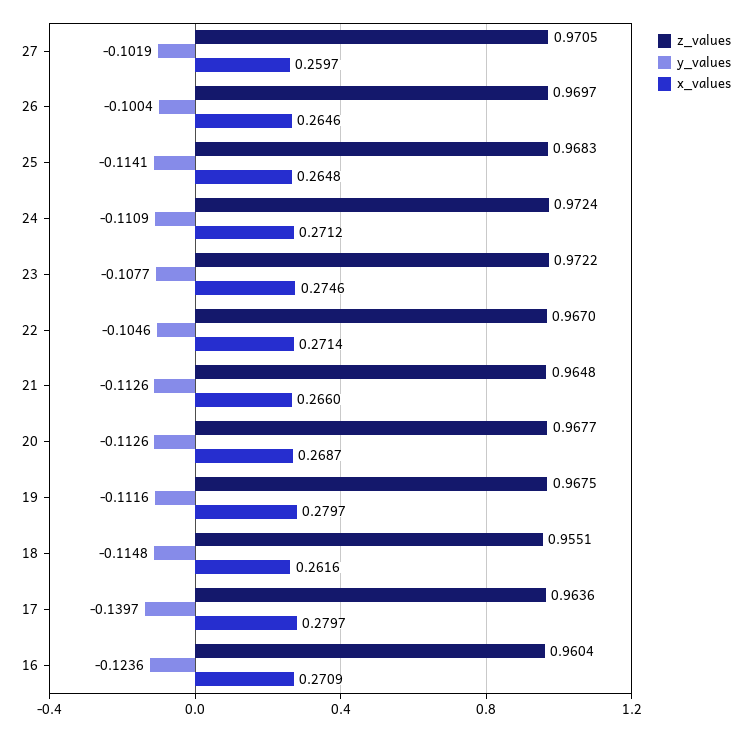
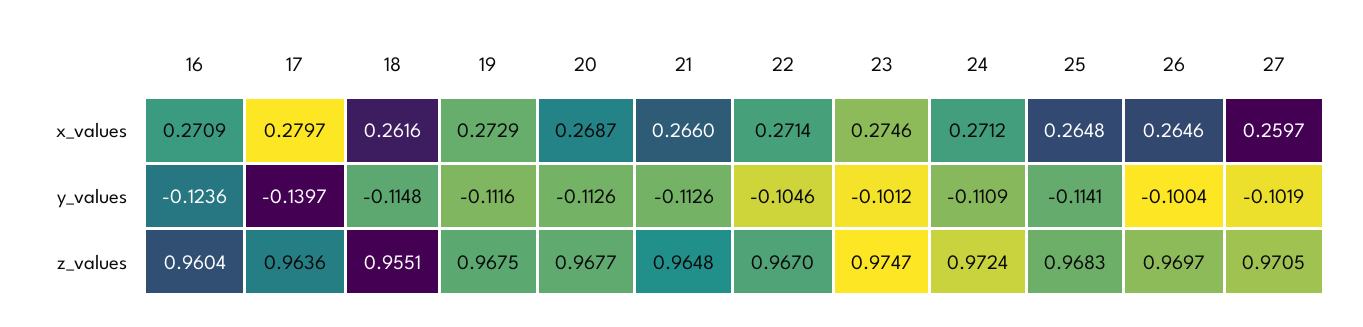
  {
    "z_values": {
      "27": 0.9705,
      "26": 0.9697,
      "25": 0.9683,
      "24": 0.9724,
-     "23": 0.9722,
+     "23": 0.9747,
      "22": 0.967,
      "21": 0.9648,
      "20": 0.9677,
      "19": 0.9675,
      "18": 0.9551,
      "17": 0.9636,
      "16": 0.9604
    },
    "y_values": {
      "27": -0.1019,
      "26": -0.1004,
      "25": -0.1141,
      "24": -0.1109,
-     "23": -0.1077,
+     "23": -0.1012,
      "22": -0.1046,
      "21": -0.1126,
      "20": -0.1126,
      "19": -0.1116,
      "18": -0.1148,
      "17": -0.1397,
      "16": -0.1236
    },
    "x_values": {
      "27": 0.2597,
      "26": 0.2646,
      "25": 0.2648,
      "24": 0.2712,
      "23": 0.2746,
      "22": 0.2714,
      "21": 0.266,
      "20": 0.2687,
-     "19": 0.2797,
+     "19": 0.2729,
      "18": 0.2616,
      "17": 0.2797,
      "16": 0.2709
    }
  }

